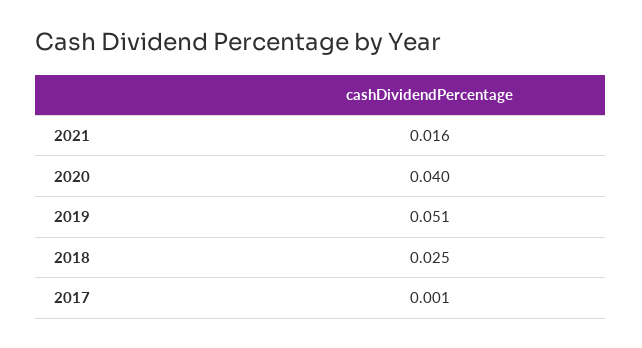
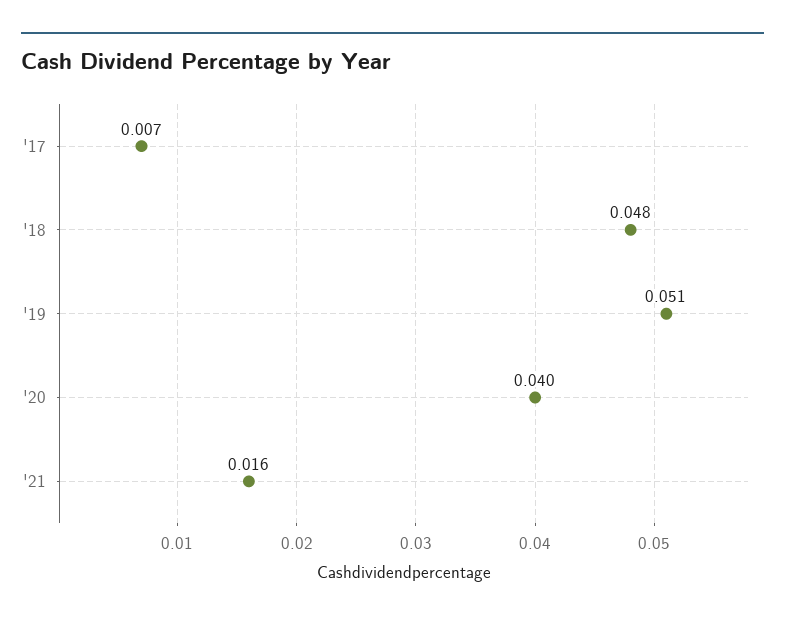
  {
    "2021": 0.016,
    "2020": 0.04,
    "2019": 0.051,
-   "2018": 0.025,
+   "2018": 0.048,
-   "2017": 0.001
+   "2017": 0.007
  }

